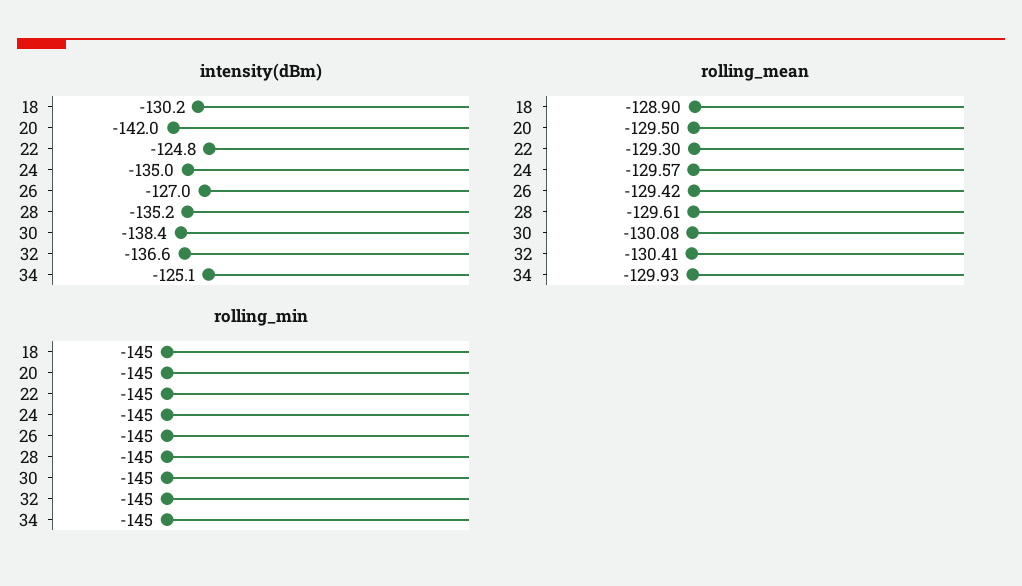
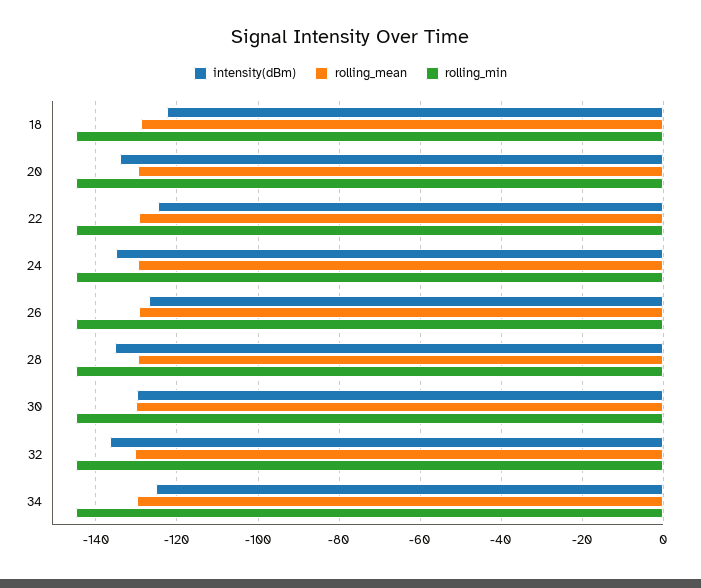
  {
    "intensity(dBm)": {
-     "18": -130.2,
+     "18": -122,
-     "20": -142,
+     "20": -134,
      "22": -124.8,
      "24": -135,
      "26": -127,
      "28": -135.2,
-     "30": -138.4,
+     "30": -130,
      "32": -136.6,
      "34": -125.1
    },
    "rolling_mean": {
      "18": -128.9,
      "20": -129.5,
      "22": -129.3,
      "24": -129.57,
      "26": -129.42,
      "28": -129.61,
      "30": -130.08,
      "32": -130.41,
      "34": -129.93
    },
    "rolling_min": {
      "18": -145,
      "20": -145,
      "22": -145,
      "24": -145,
      "26": -145,
      "28": -145,
      "30": -145,
      "32": -145,
      "34": -145
    }
  }

